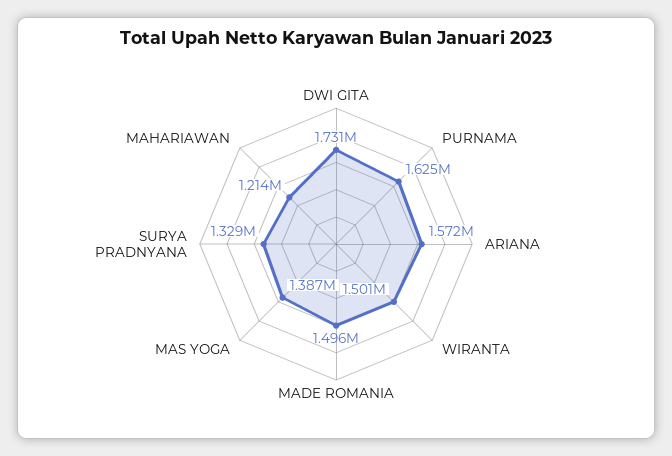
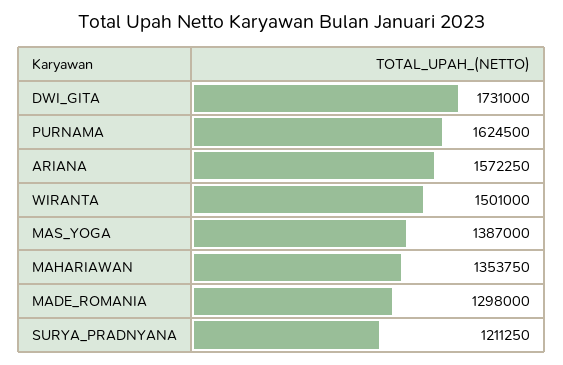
  {
    "DWI GITA": 1731000,
    "PURNAMA": 1624500,
    "ARIANA": 1572250,
    "WIRANTA": 1501000,
-   "MADE ROMANIA": 1496000,
+   "MADE ROMANIA": 1298000,
    "MAS YOGA": 1387000,
-   "SURYA PRADNYANA": 1329000,
+   "SURYA PRADNYANA": 1211250,
-   "MAHARIAWAN": 1214000
+   "MAHARIAWAN": 1353750
  }

